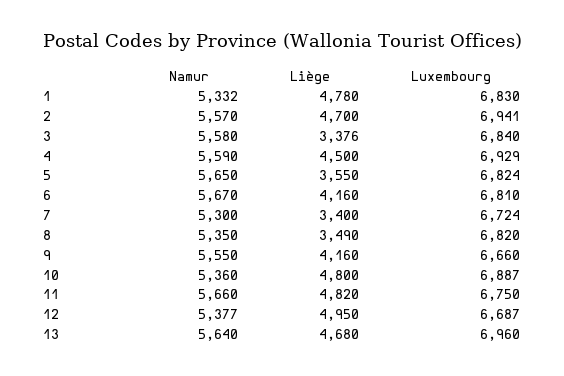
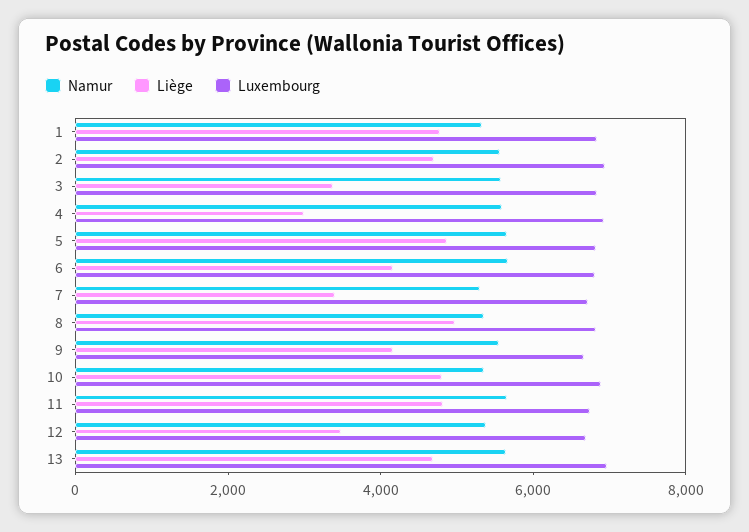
  {
    "Namur": {
      "1": 5332,
      "2": 5570,
      "3": 5580,
      "4": 5590,
      "5": 5650,
      "6": 5670,
      "7": 5300,
      "8": 5350,
      "9": 5550,
      "10": 5360,
      "11": 5660,
      "12": 5377,
      "13": 5640
    },
    "Liège": {
      "1": 4780,
      "2": 4700,
      "3": 3376,
-     "4": 4500,
+     "4": 3000,
-     "5": 3550,
+     "5": 5000,
      "6": 4160,
      "7": 3400,
-     "8": 3490,
+     "8": 5000,
      "9": 4160,
      "10": 4800,
      "11": 4820,
-     "12": 4950,
+     "12": 3500,
      "13": 4680
    },
    "Luxembourg": {
      "1": 6830,
      "2": 6941,
      "3": 6840,
      "4": 6929,
      "5": 6824,
      "6": 6810,
      "7": 6724,
      "8": 6820,
      "9": 6660,
      "10": 6887,
      "11": 6750,
      "12": 6687,
      "13": 6960
    }
  }

